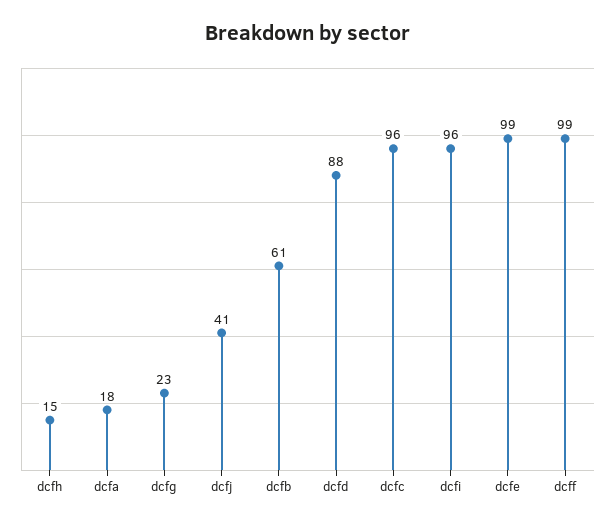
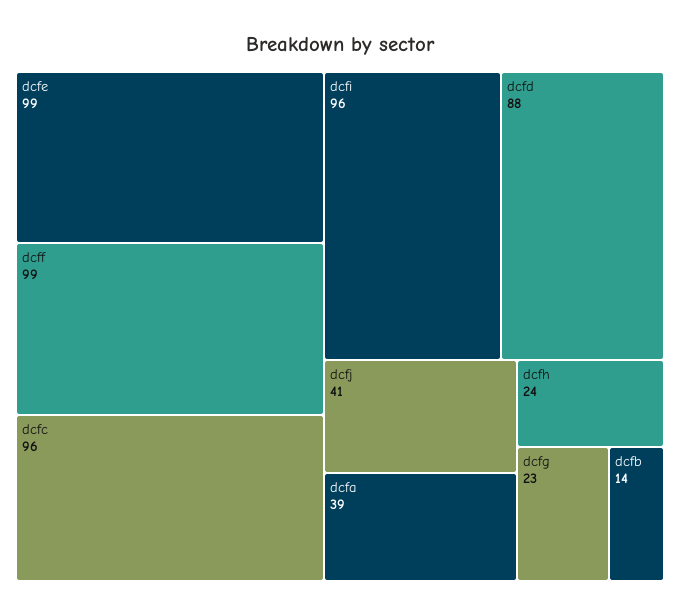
  {
-   "dcfh": 15,
+   "dcfh": 24,
-   "dcfa": 18,
+   "dcfa": 39,
    "dcfg": 23,
    "dcfj": 41,
-   "dcfb": 61,
+   "dcfb": 14,
    "dcfd": 88,
    "dcfc": 96,
    "dcfi": 96,
    "dcfe": 99,
    "dcff": 99
  }

